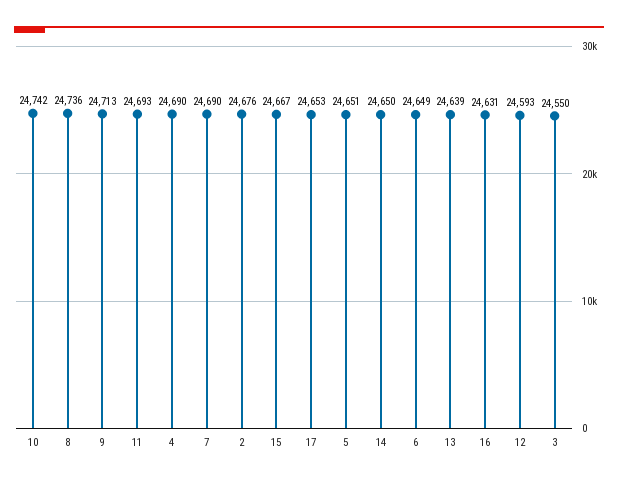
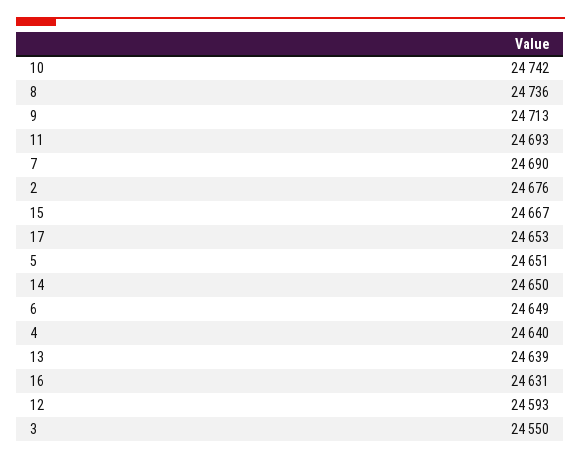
  {
    "10": 24742,
    "8": 24736,
    "9": 24713,
    "11": 24693,
-   "4": 24690,
+   "4": 24640,
    "7": 24690,
    "2": 24676,
    "15": 24667,
    "17": 24653,
    "5": 24651,
    "14": 24650,
    "6": 24649,
    "13": 24639,
    "16": 24631,
    "12": 24593,
    "3": 24550
  }

